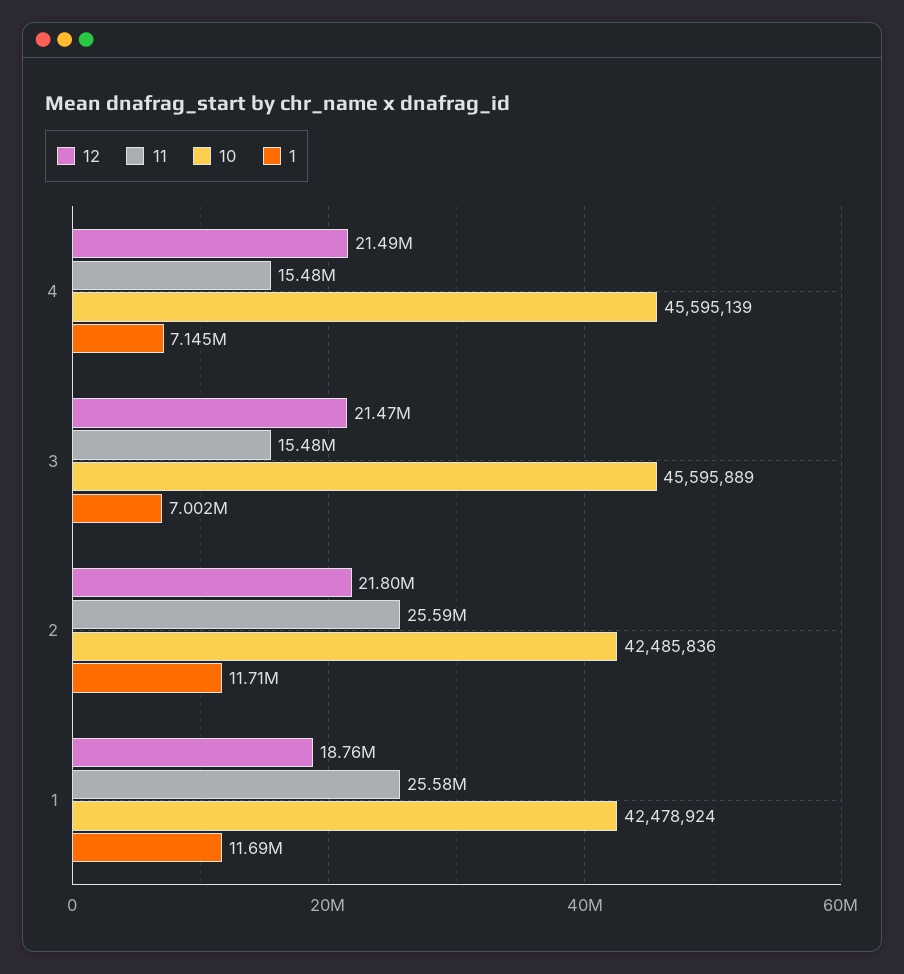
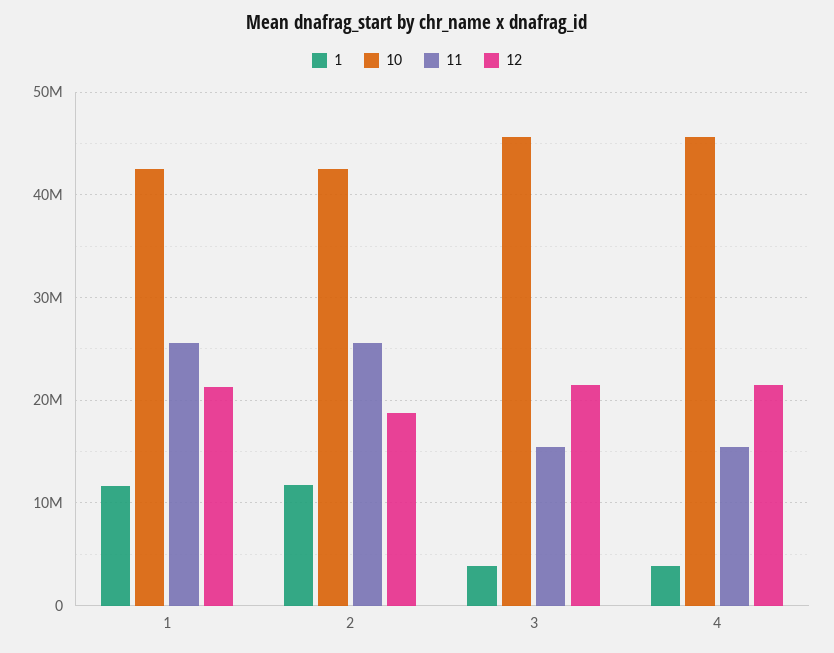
  {
    "12": {
      "4": 21490000,
      "3": 21470000,
-     "2": 21800000,
+     "2": 19000000,
-     "1": 18760000
+     "1": 21000000
    },
    "11": {
      "4": 15480000,
      "3": 15480000,
      "2": 25590000,
      "1": 25580000
    },
    "10": {
      "4": 45595139,
      "3": 45595889,
      "2": 42485836,
      "1": 42478924
    },
    "1": {
-     "4": 7145000,
+     "4": 4000000,
-     "3": 7002000,
+     "3": 4000000,
      "2": 11710000,
      "1": 11690000
    }
  }

